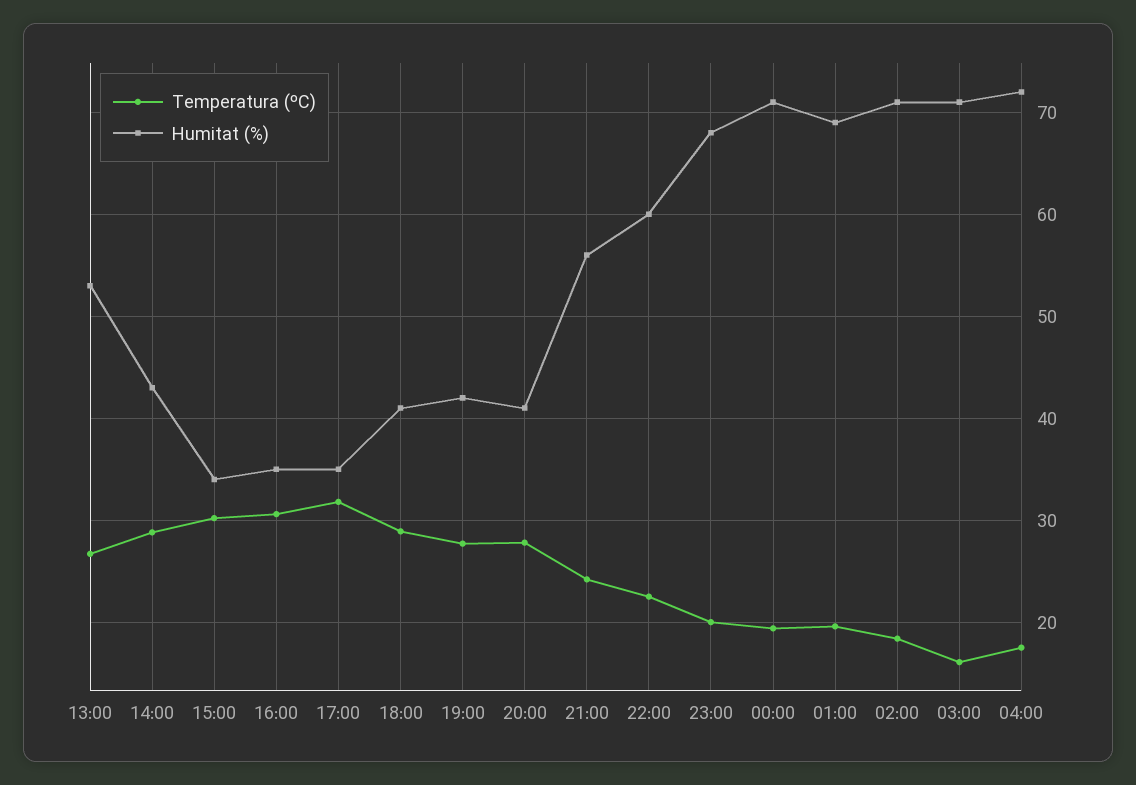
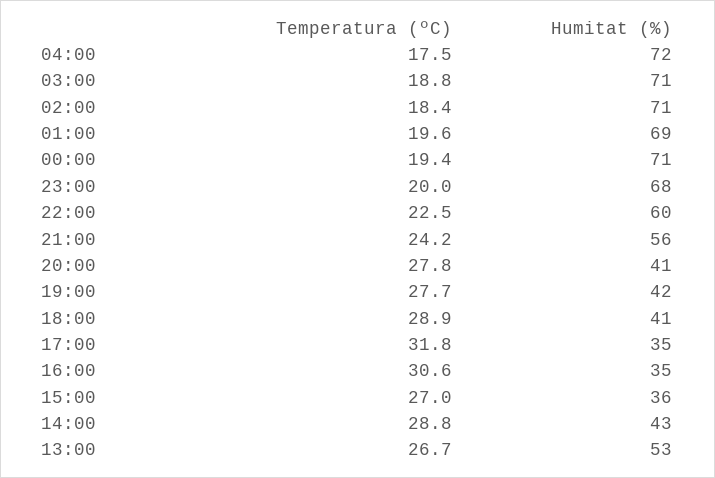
  {
    "Temperatura (ºC)": {
      "13:00": 26.7,
      "14:00": 28.8,
-     "15:00": 30,
+     "15:00": 27,
      "16:00": 30.6,
      "17:00": 31.8,
      "18:00": 28.9,
      "19:00": 27.7,
      "20:00": 27.8,
      "21:00": 24.2,
      "22:00": 22.5,
      "23:00": 20,
      "00:00": 19.4,
      "01:00": 19.6,
      "02:00": 18.4,
-     "03:00": 16,
+     "03:00": 18.8,
      "04:00": 17.5
    },
    "Humitat (%)": {
      "13:00": 53,
      "14:00": 43,
-     "15:00": 34,
+     "15:00": 36,
      "16:00": 35,
      "17:00": 35,
      "18:00": 41,
      "19:00": 42,
      "20:00": 41,
      "21:00": 56,
      "22:00": 60,
      "23:00": 68,
      "00:00": 71,
      "01:00": 69,
      "02:00": 71,
      "03:00": 71,
      "04:00": 72
    }
  }

